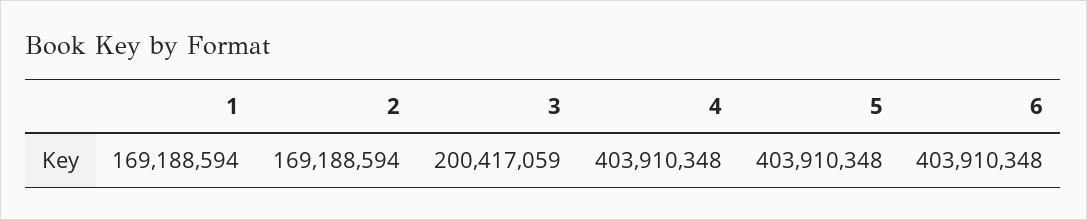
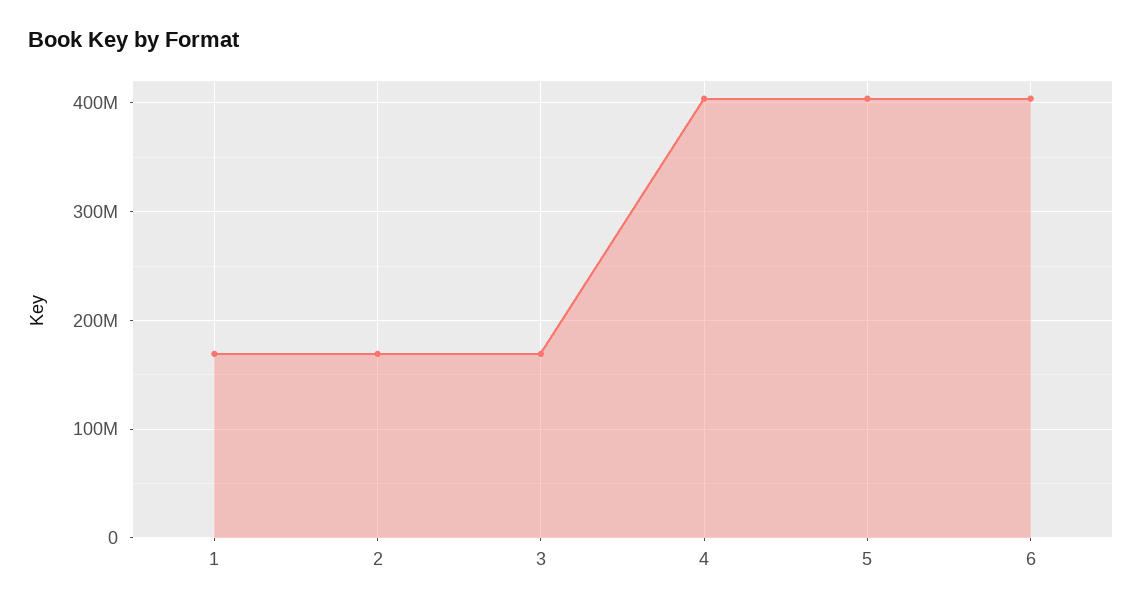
  {
    "1": 169188594,
    "2": 169188594,
-   "3": 200417059,
+   "3": 170000000,
    "4": 403910348,
    "5": 403910348,
    "6": 403910348
  }

